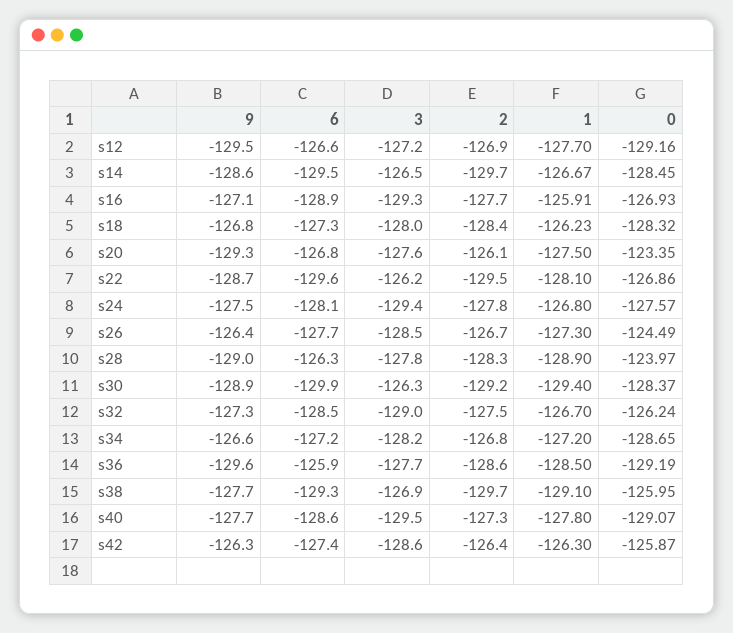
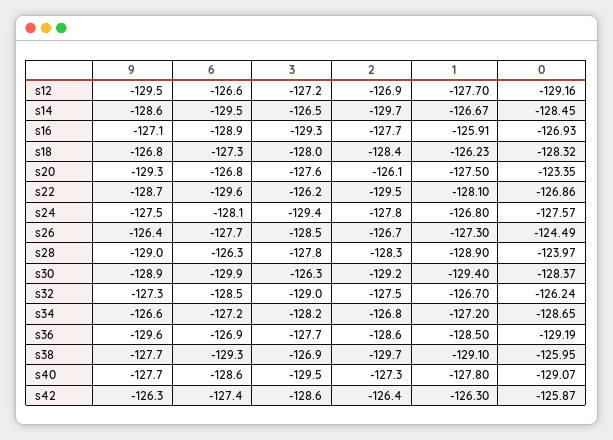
  {
    "9": {
      "s12": -129.5,
      "s14": -128.6,
      "s16": -127.1,
      "s18": -126.8,
      "s20": -129.3,
      "s22": -128.7,
      "s24": -127.5,
      "s26": -126.4,
      "s28": -129,
      "s30": -128.9,
      "s32": -127.3,
      "s34": -126.6,
      "s36": -129.6,
      "s38": -127.7,
      "s40": -127.7,
      "s42": -126.3
    },
    "6": {
      "s12": -126.6,
      "s14": -129.5,
      "s16": -128.9,
      "s18": -127.3,
      "s20": -126.8,
      "s22": -129.6,
      "s24": -128.1,
      "s26": -127.7,
      "s28": -126.3,
      "s30": -129.9,
      "s32": -128.5,
      "s34": -127.2,
-     "s36": -125.9,
+     "s36": -126.9,
      "s38": -129.3,
      "s40": -128.6,
      "s42": -127.4
    },
    "3": {
      "s12": -127.2,
      "s14": -126.5,
      "s16": -129.3,
      "s18": -128,
      "s20": -127.6,
      "s22": -126.2,
      "s24": -129.4,
      "s26": -128.5,
      "s28": -127.8,
      "s30": -126.3,
      "s32": -129,
      "s34": -128.2,
      "s36": -127.7,
      "s38": -126.9,
      "s40": -129.5,
      "s42": -128.6
    },
    "2": {
      "s12": -126.9,
      "s14": -129.7,
      "s16": -127.7,
      "s18": -128.4,
      "s20": -126.1,
      "s22": -129.5,
      "s24": -127.8,
      "s26": -126.7,
      "s28": -128.3,
      "s30": -129.2,
      "s32": -127.5,
      "s34": -126.8,
      "s36": -128.6,
      "s38": -129.7,
      "s40": -127.3,
      "s42": -126.4
    },
    "1": {
      "s12": -127.7,
      "s14": -126.67,
      "s16": -125.91,
      "s18": -126.23,
      "s20": -127.5,
      "s22": -128.1,
      "s24": -126.8,
      "s26": -127.3,
      "s28": -128.9,
      "s30": -129.4,
      "s32": -126.7,
      "s34": -127.2,
      "s36": -128.5,
      "s38": -129.1,
      "s40": -127.8,
      "s42": -126.3
    },
    "0": {
      "s12": -129.16,
      "s14": -128.45,
      "s16": -126.93,
      "s18": -128.32,
      "s20": -123.35,
      "s22": -126.86,
      "s24": -127.57,
      "s26": -124.49,
      "s28": -123.97,
      "s30": -128.37,
      "s32": -126.24,
      "s34": -128.65,
      "s36": -129.19,
      "s38": -125.95,
      "s40": -129.07,
      "s42": -125.87
    }
  }

